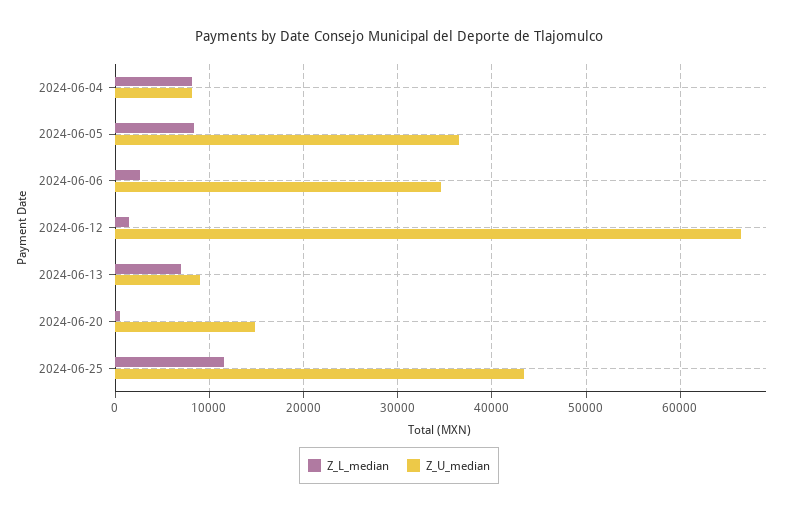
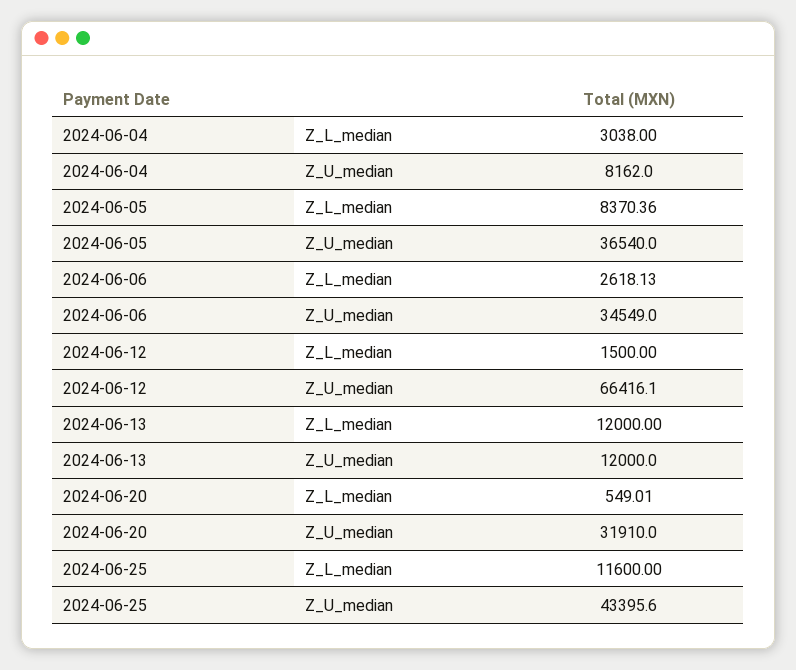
  {
    "Z_L_median": {
-     "2024-06-04": 8000,
+     "2024-06-04": 3038,
      "2024-06-05": 8370.36,
      "2024-06-06": 2618.13,
      "2024-06-12": 1500,
-     "2024-06-13": 7000,
+     "2024-06-13": 12000,
      "2024-06-20": 549.01,
      "2024-06-25": 11600
    },
    "Z_U_median": {
      "2024-06-04": 8162,
      "2024-06-05": 36540,
      "2024-06-06": 34549,
      "2024-06-12": 66416.1,
-     "2024-06-13": 9000,
+     "2024-06-13": 12000,
-     "2024-06-20": 15000,
+     "2024-06-20": 31910,
      "2024-06-25": 43395.6
    }
  }

